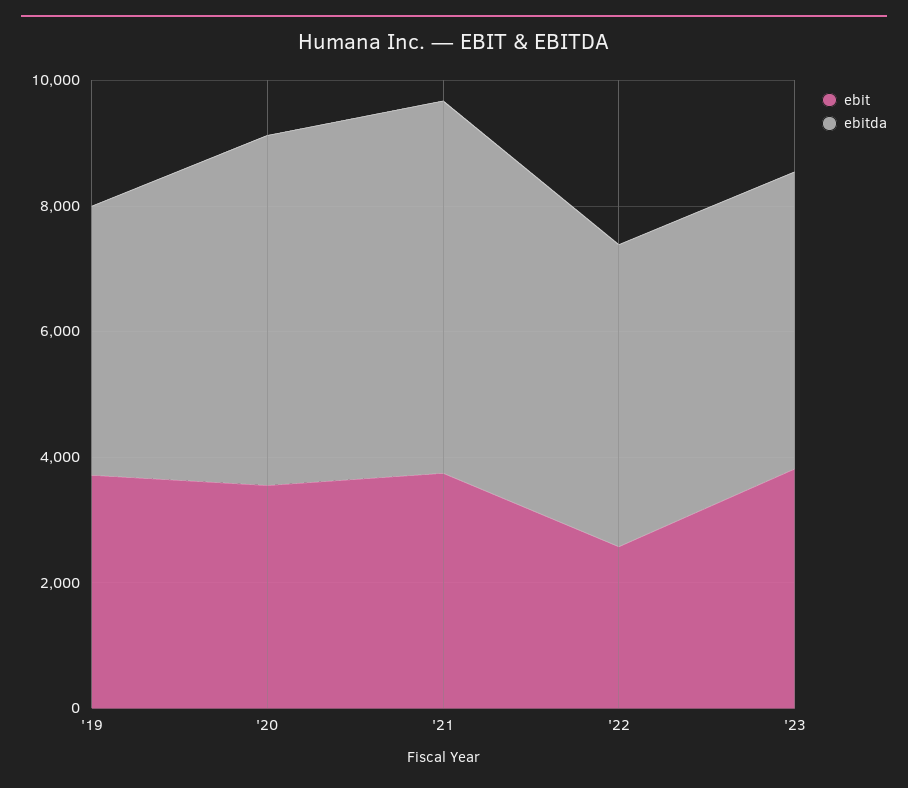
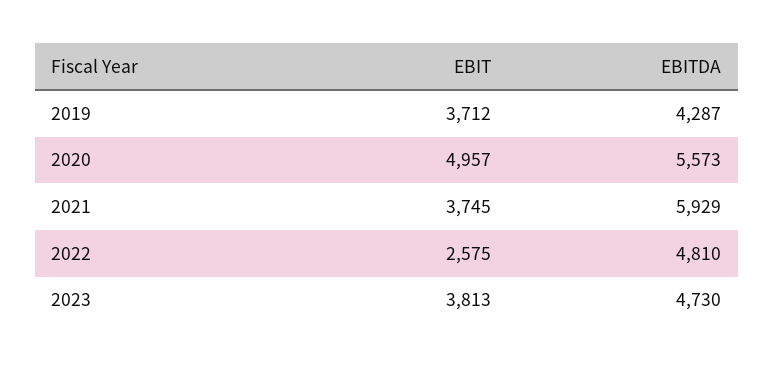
  {
    "ebit": {
      "'19": 3712,
-     "'20": 3500,
+     "'20": 4957,
      "'21": 3745,
      "'22": 2575,
      "'23": 3813
    },
    "ebitda": {
      "'19": 4287,
      "'20": 5573,
      "'21": 5929,
      "'22": 4810,
      "'23": 4730
    }
  }

